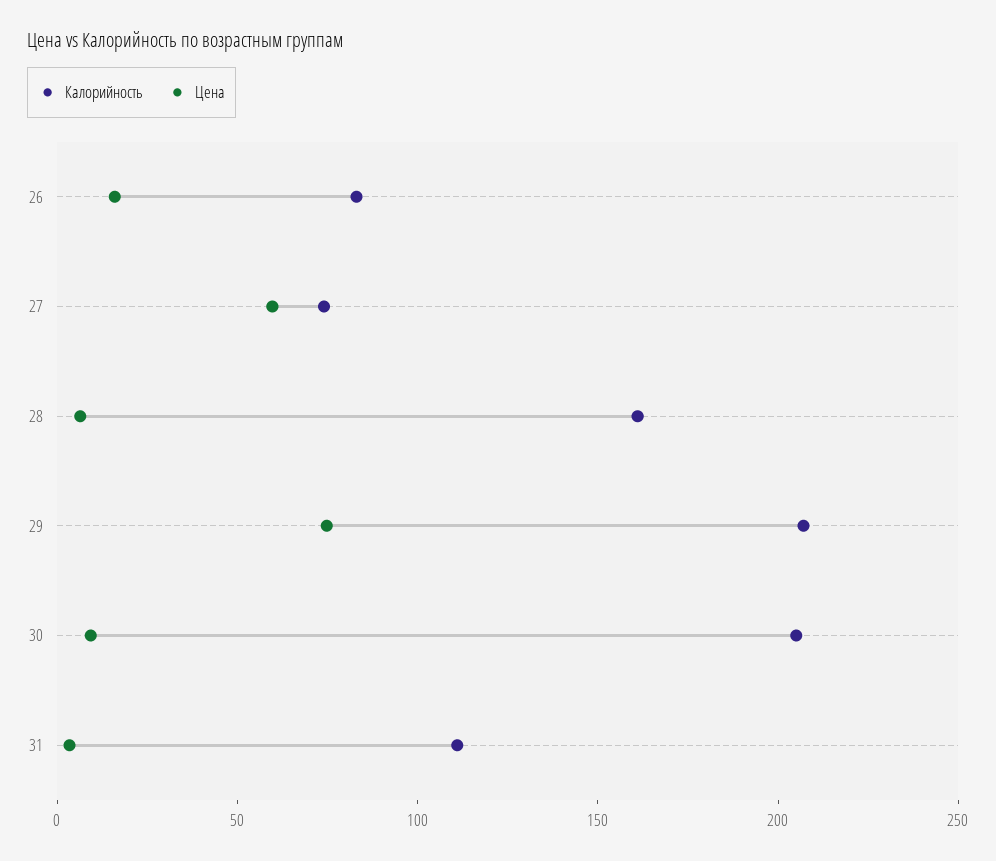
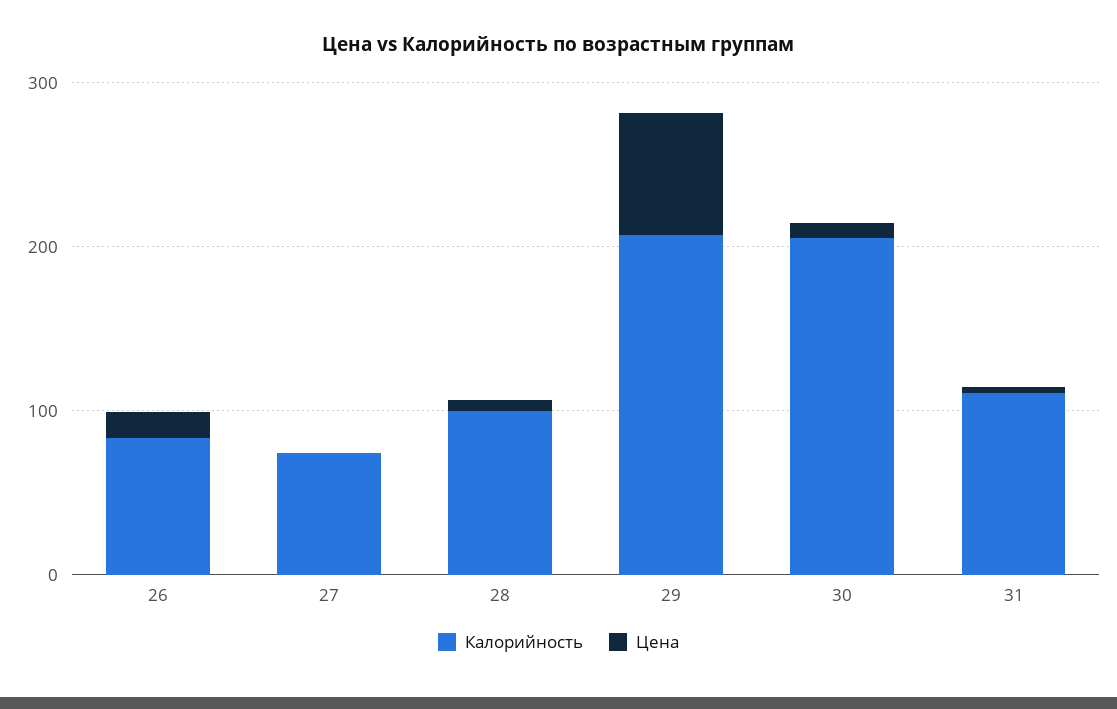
  {
    "Калорийность": {
      "26": 80,
      "27": 70,
-     "28": 160,
+     "28": 100,
      "29": 210,
      "30": 210,
      "31": 110
    },
    "Цена": {
      "26": 20,
-     "27": 60,
+     "27": 0,
      "28": 10,
      "29": 70,
      "30": 10,
      "31": 0
    }
  }

